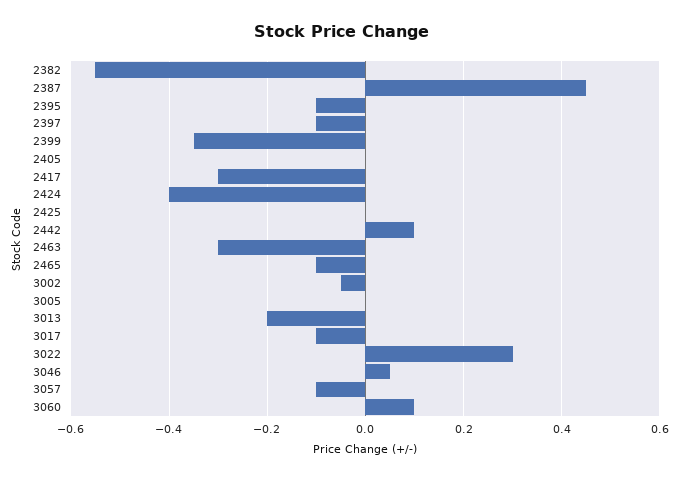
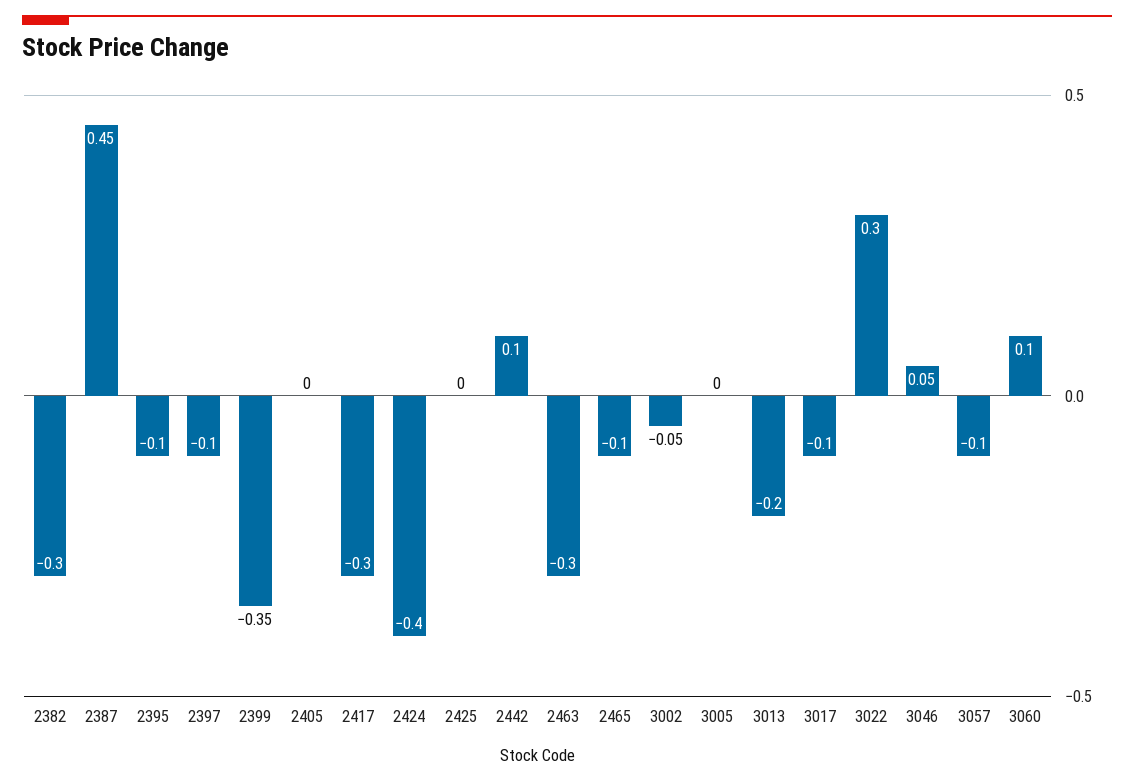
  {
-   "2382": -0.55,
+   "2382": -0.3,
    "2387": 0.45,
    "2395": -0.1,
    "2397": -0.1,
    "2399": -0.35,
    "2405": 0,
    "2417": -0.3,
    "2424": -0.4,
    "2425": 0,
    "2442": 0.1,
    "2463": -0.3,
    "2465": -0.1,
    "3002": -0.05,
    "3005": 0,
    "3013": -0.2,
    "3017": -0.1,
    "3022": 0.3,
    "3046": 0.05,
    "3057": -0.1,
    "3060": 0.1
  }

